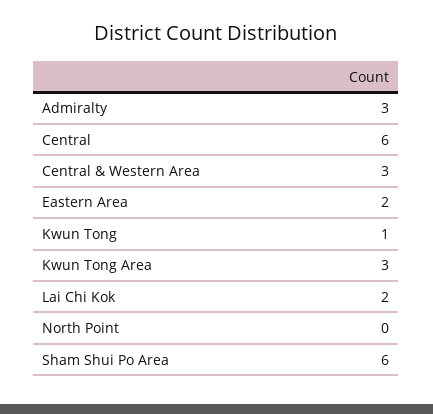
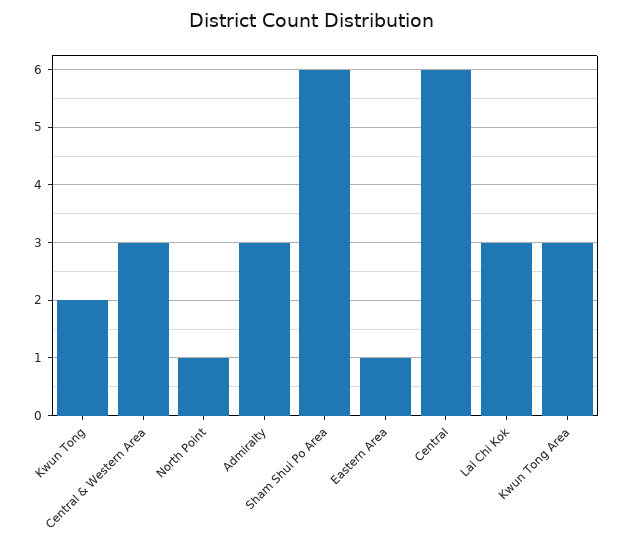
  {
    "Admiralty": 3,
    "Central": 6,
    "Central & Western Area": 3,
-   "Eastern Area": 2,
+   "Eastern Area": 1,
-   "Kwun Tong": 1,
+   "Kwun Tong": 2,
    "Kwun Tong Area": 3,
-   "Lai Chi Kok": 2,
+   "Lai Chi Kok": 3,
-   "North Point": 0,
+   "North Point": 1,
    "Sham Shui Po Area": 6
  }

